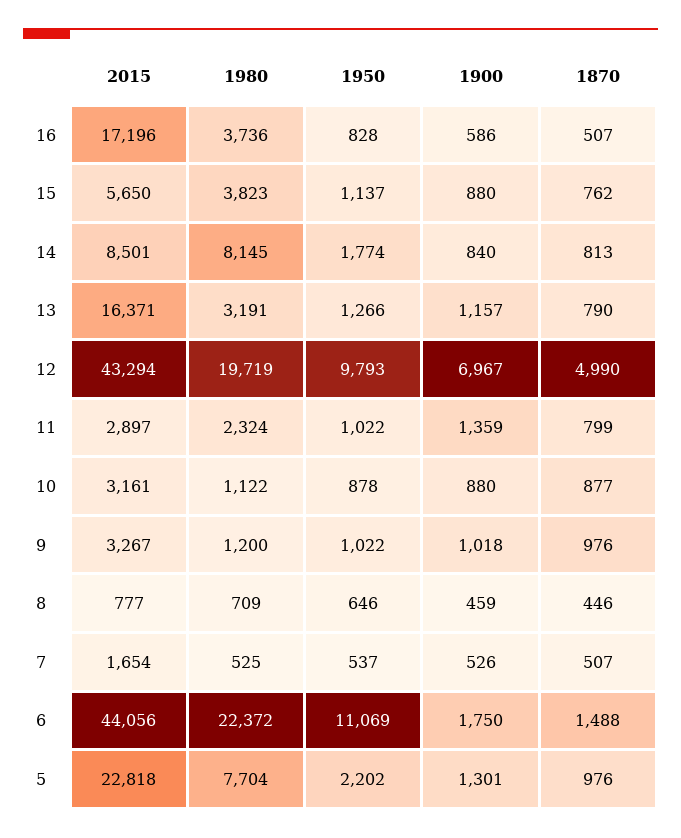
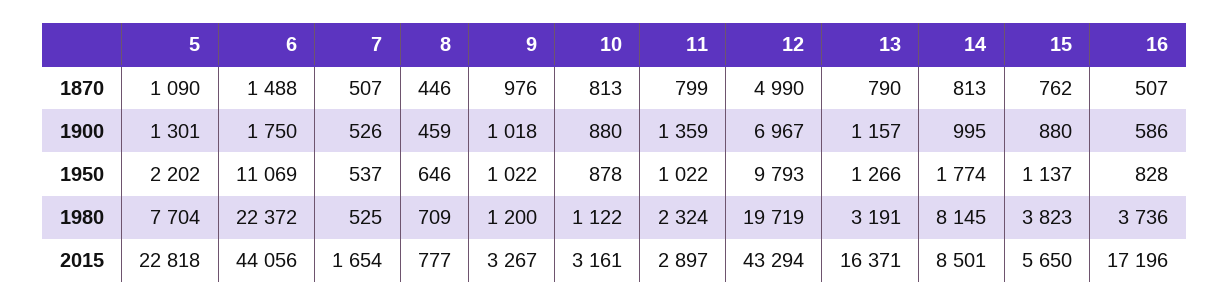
  {
    "2015": {
      "16": 17196,
      "15": 5650,
      "14": 8501,
      "13": 16371,
      "12": 43294,
      "11": 2897,
      "10": 3161,
      "9": 3267,
      "8": 777,
      "7": 1654,
      "6": 44056,
      "5": 22818
    },
    "1980": {
      "16": 3736,
      "15": 3823,
      "14": 8145,
      "13": 3191,
      "12": 19719,
      "11": 2324,
      "10": 1122,
      "9": 1200,
      "8": 709,
      "7": 525,
      "6": 22372,
      "5": 7704
    },
    "1950": {
      "16": 828,
      "15": 1137,
      "14": 1774,
      "13": 1266,
      "12": 9793,
      "11": 1022,
      "10": 878,
      "9": 1022,
      "8": 646,
      "7": 537,
      "6": 11069,
      "5": 2202
    },
    "1900": {
      "16": 586,
      "15": 880,
-     "14": 840,
+     "14": 995,
      "13": 1157,
      "12": 6967,
      "11": 1359,
      "10": 880,
      "9": 1018,
      "8": 459,
      "7": 526,
      "6": 1750,
      "5": 1301
    },
    "1870": {
      "16": 507,
      "15": 762,
      "14": 813,
      "13": 790,
      "12": 4990,
      "11": 799,
-     "10": 877,
+     "10": 813,
      "9": 976,
      "8": 446,
      "7": 507,
      "6": 1488,
-     "5": 976
+     "5": 1090
    }
  }

